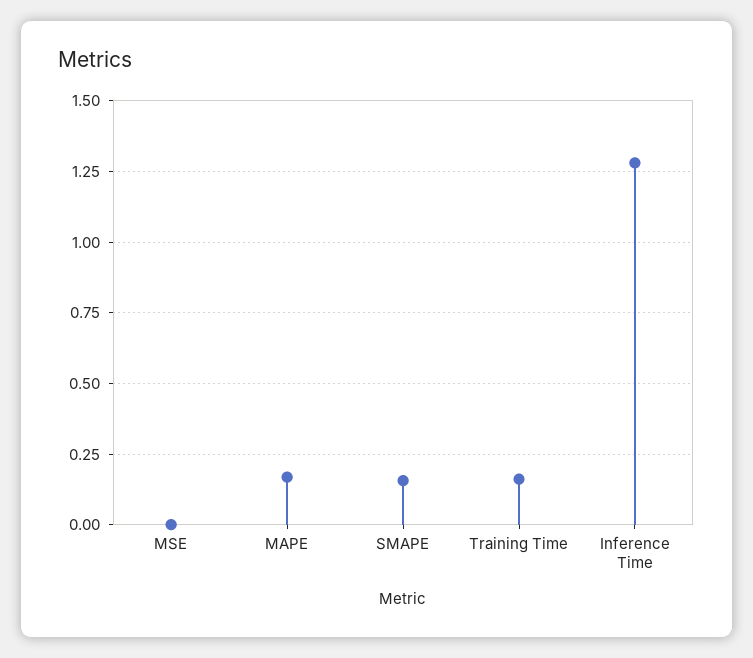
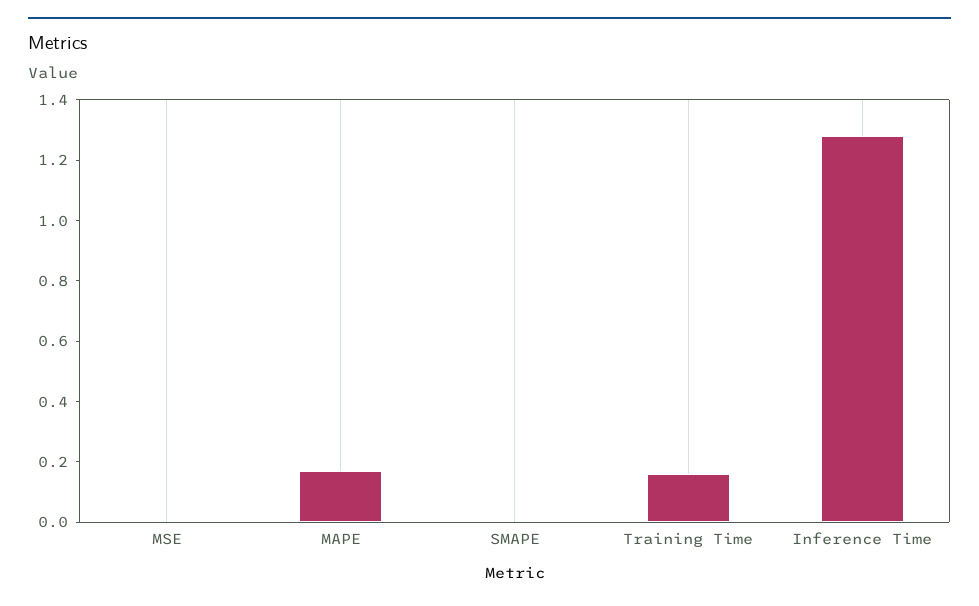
  {
    "MSE": 0,
    "MAPE": 0.175,
-   "SMAPE": 0.15,
+   "SMAPE": 0,
    "Training Time": 0.15,
    "Inference Time": 1.275
  }

